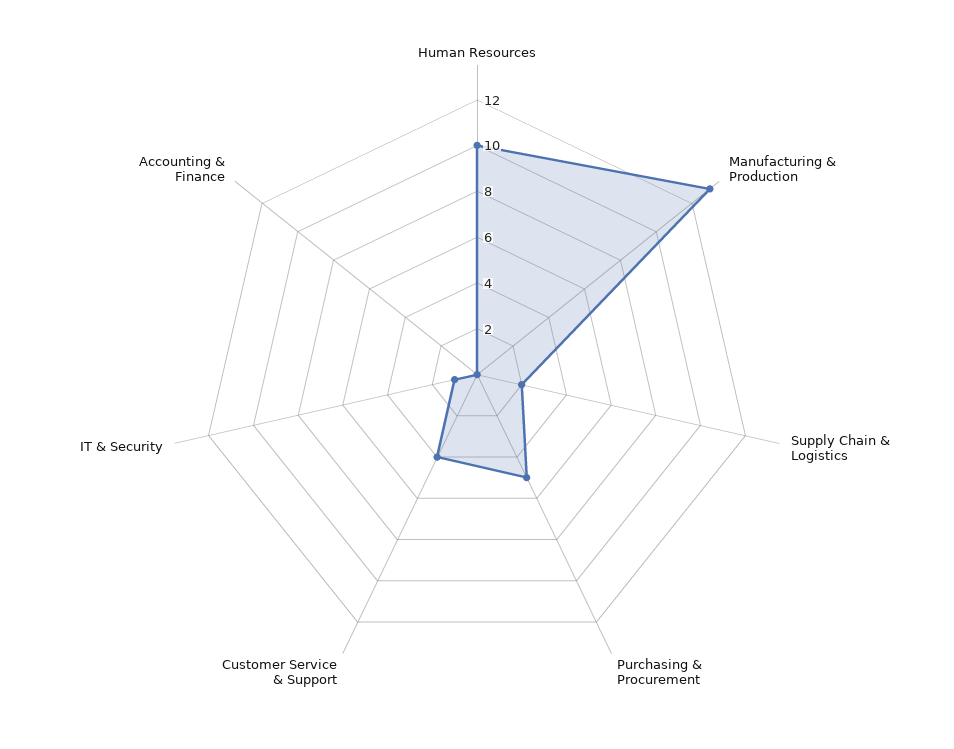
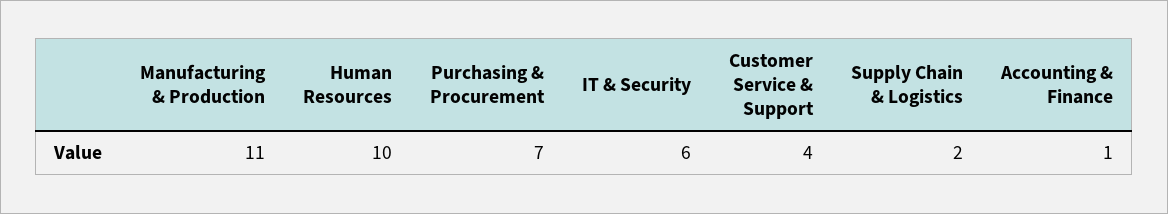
  {
    "Human Resources": 10,
-   "Manufacturing & Production": 13,
+   "Manufacturing & Production": 11,
    "Supply Chain & Logistics": 2,
-   "Purchasing & Procurement": 5,
+   "Purchasing & Procurement": 7,
    "Customer Service & Support": 4,
-   "IT & Security": 1,
+   "IT & Security": 6,
-   "Accounting & Finance": 0
+   "Accounting & Finance": 1
  }

